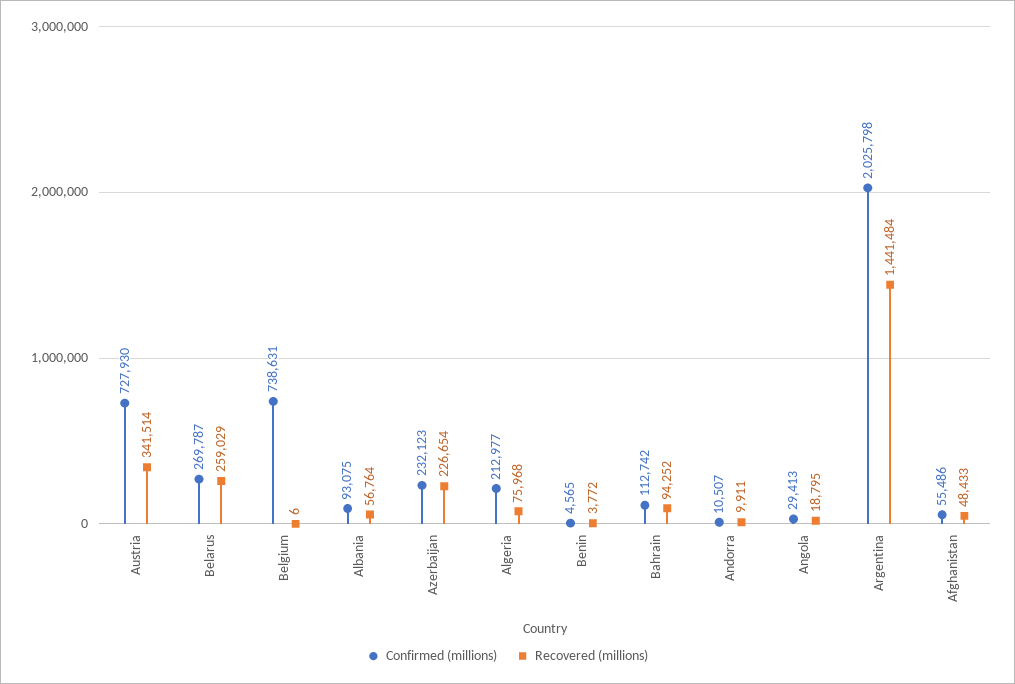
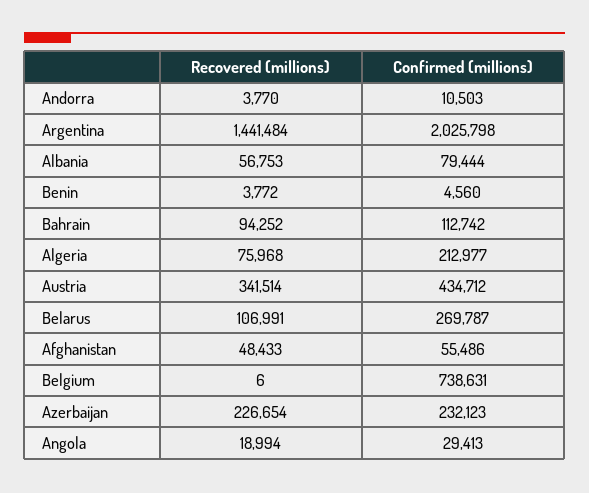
  {
    "Confirmed (millions)": {
-     "Austria": 727930,
+     "Austria": 434712,
      "Belarus": 269787,
      "Belgium": 738631,
-     "Albania": 93075,
+     "Albania": 79444,
      "Azerbaijan": 232123,
      "Algeria": 212977,
-     "Benin": 4565,
+     "Benin": 4560,
      "Bahrain": 112742,
-     "Andorra": 10507,
+     "Andorra": 10503,
      "Angola": 29413,
      "Argentina": 2025798,
      "Afghanistan": 55486
    },
    "Recovered (millions)": {
      "Austria": 341514,
-     "Belarus": 259029,
+     "Belarus": 106991,
      "Belgium": 6,
-     "Albania": 56764,
+     "Albania": 56753,
      "Azerbaijan": 226654,
      "Algeria": 75968,
      "Benin": 3772,
      "Bahrain": 94252,
-     "Andorra": 9911,
+     "Andorra": 3770,
-     "Angola": 18795,
+     "Angola": 18994,
      "Argentina": 1441484,
      "Afghanistan": 48433
    }
  }

